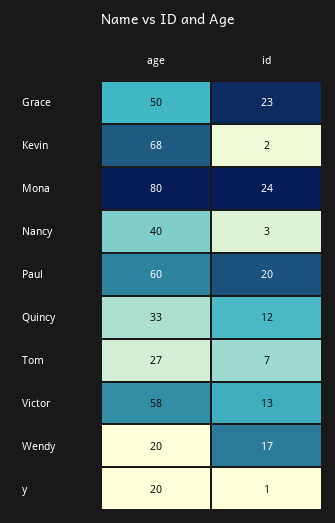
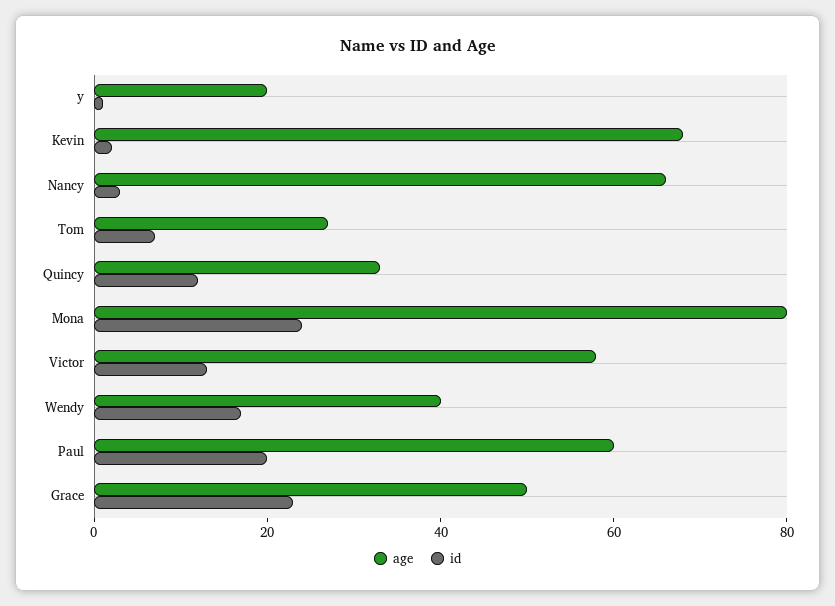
  {
    "age": {
      "Grace": 50,
      "Kevin": 68,
      "Mona": 80,
-     "Nancy": 40,
+     "Nancy": 65,
      "Paul": 60,
      "Quincy": 33,
      "Tom": 27,
      "Victor": 58,
-     "Wendy": 20,
+     "Wendy": 40,
      "y": 20
    },
    "id": {
      "Grace": 23,
      "Kevin": 2,
      "Mona": 24,
      "Nancy": 3,
      "Paul": 20,
      "Quincy": 12,
      "Tom": 7,
      "Victor": 13,
      "Wendy": 17,
      "y": 1
    }
  }

